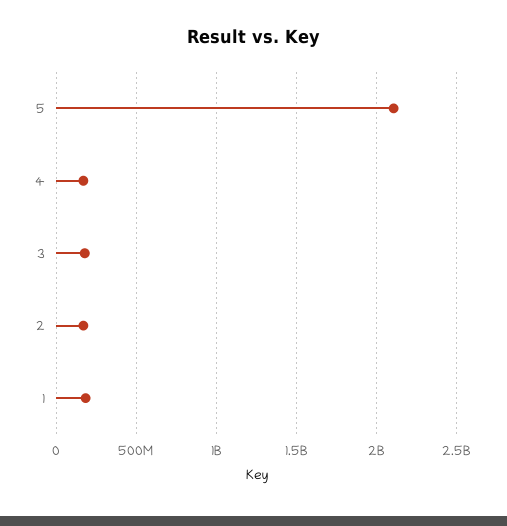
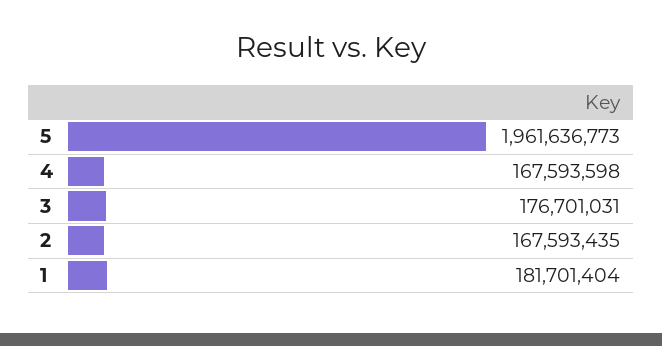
  {
-   "5": 2100000000,
+   "5": 1961636773,
    "4": 167593598,
    "3": 176701031,
    "2": 167593435,
    "1": 181701404
  }

